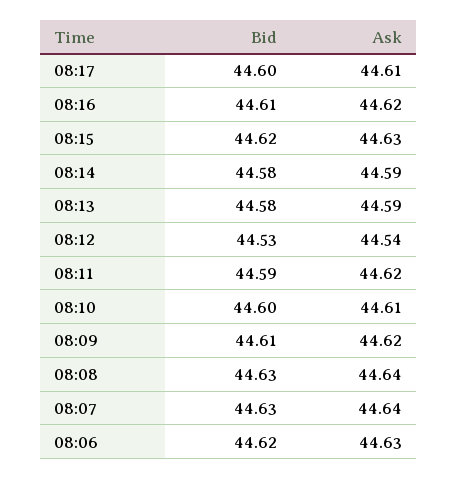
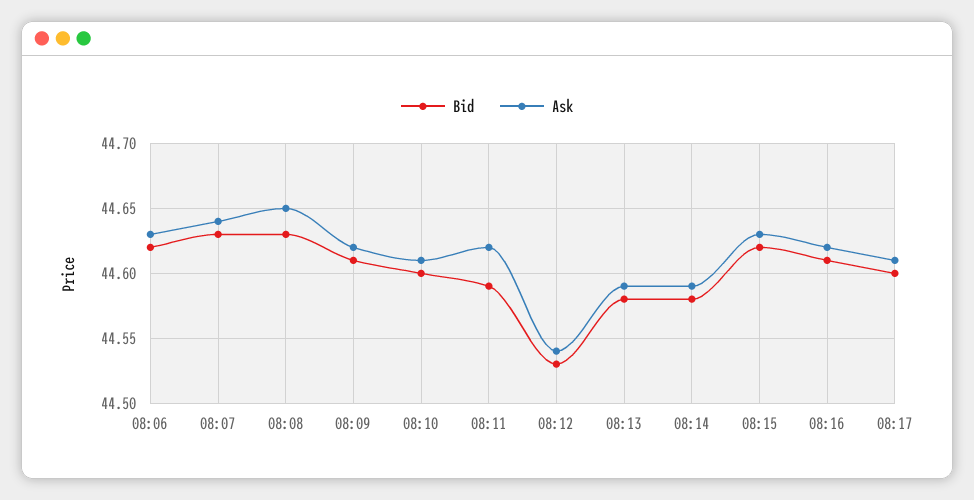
  {
    "Bid": {
      "08:17": 44.6,
      "08:16": 44.61,
      "08:15": 44.62,
      "08:14": 44.58,
      "08:13": 44.58,
      "08:12": 44.53,
      "08:11": 44.59,
      "08:10": 44.6,
      "08:09": 44.61,
      "08:08": 44.63,
      "08:07": 44.63,
      "08:06": 44.62
    },
    "Ask": {
      "08:17": 44.61,
      "08:16": 44.62,
      "08:15": 44.63,
      "08:14": 44.59,
      "08:13": 44.59,
      "08:12": 44.54,
      "08:11": 44.62,
      "08:10": 44.61,
      "08:09": 44.62,
-     "08:08": 44.64,
+     "08:08": 44.65,
      "08:07": 44.64,
      "08:06": 44.63
    }
  }

